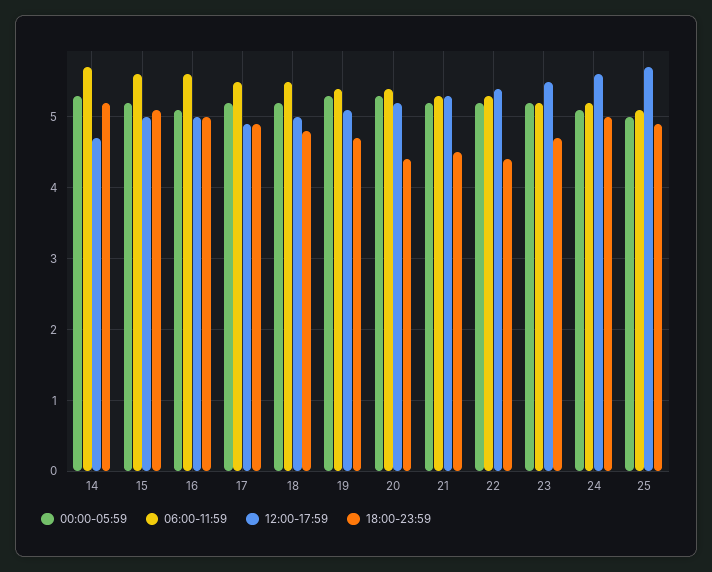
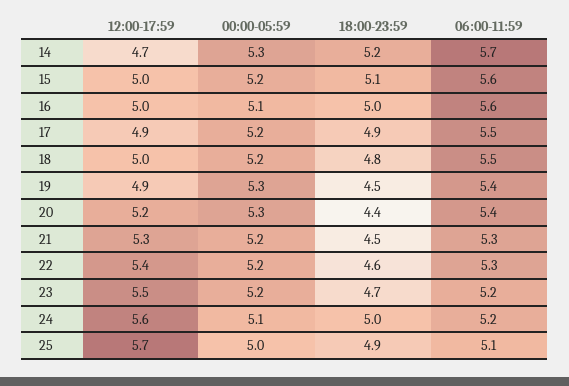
  {
    "00:00-05:59": {
      "14": 5.3,
      "15": 5.2,
      "16": 5.1,
      "17": 5.2,
      "18": 5.2,
      "19": 5.3,
      "20": 5.3,
      "21": 5.2,
      "22": 5.2,
      "23": 5.2,
      "24": 5.1,
      "25": 5
    },
    "06:00-11:59": {
      "14": 5.7,
      "15": 5.6,
      "16": 5.6,
      "17": 5.5,
      "18": 5.5,
      "19": 5.4,
      "20": 5.4,
      "21": 5.3,
      "22": 5.3,
      "23": 5.2,
      "24": 5.2,
      "25": 5.1
    },
    "12:00-17:59": {
      "14": 4.7,
      "15": 5,
      "16": 5,
      "17": 4.9,
      "18": 5,
-     "19": 5.1,
+     "19": 4.9,
      "20": 5.2,
      "21": 5.3,
      "22": 5.4,
      "23": 5.5,
      "24": 5.6,
      "25": 5.7
    },
    "18:00-23:59": {
      "14": 5.2,
      "15": 5.1,
      "16": 5,
      "17": 4.9,
      "18": 4.8,
-     "19": 4.7,
+     "19": 4.5,
      "20": 4.4,
      "21": 4.5,
-     "22": 4.4,
+     "22": 4.6,
      "23": 4.7,
      "24": 5,
      "25": 4.9
    }
  }

